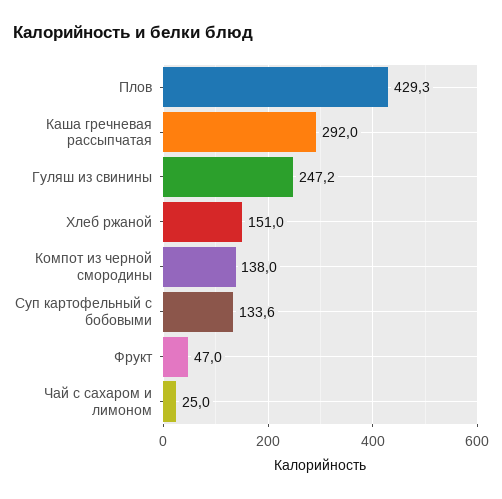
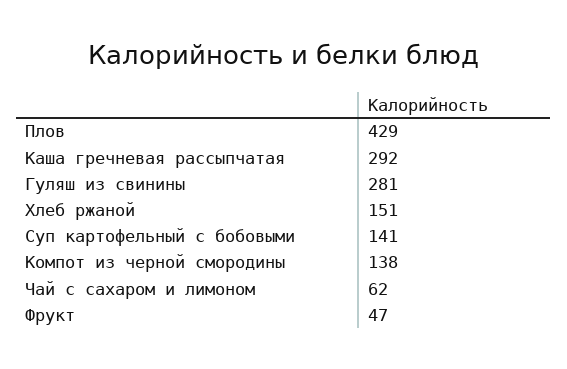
  {
-   "Плов": 429.3,
+   "Плов": 429,
    "Каша гречневая рассыпчатая": 292,
-   "Гуляш из свинины": 247.2,
+   "Гуляш из свинины": 281,
    "Хлеб ржаной": 151,
    "Компот из черной смородины": 138,
-   "Суп картофельный с бобовыми": 133.6,
+   "Суп картофельный с бобовыми": 141,
    "Фрукт": 47,
-   "Чай с сахаром и лимоном": 25
+   "Чай с сахаром и лимоном": 62
  }

